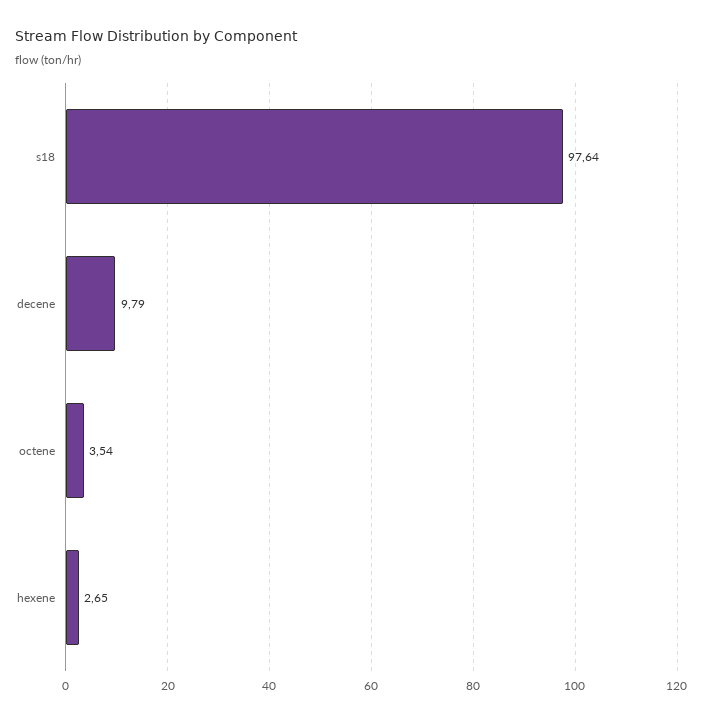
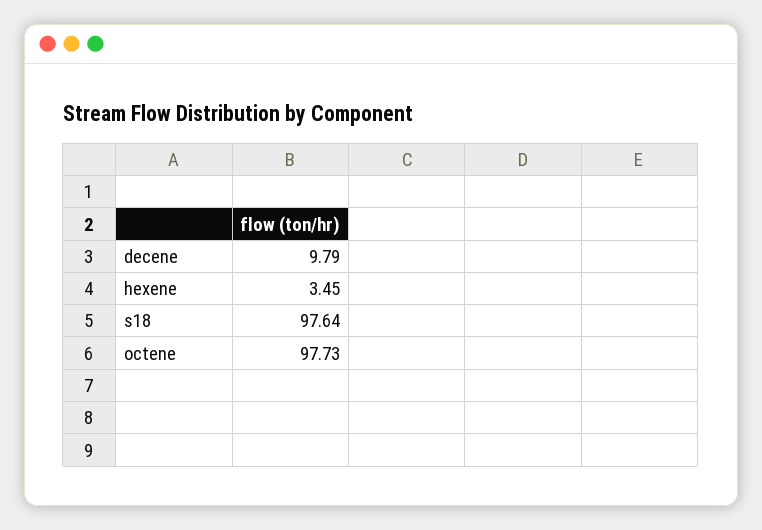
  {
    "s18": 97.64,
    "decene": 9.79,
-   "octene": 3.54,
+   "octene": 97.73,
-   "hexene": 2.65
+   "hexene": 3.45
  }

